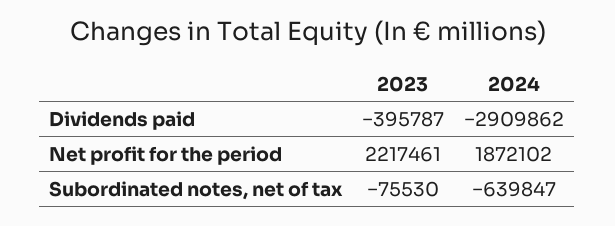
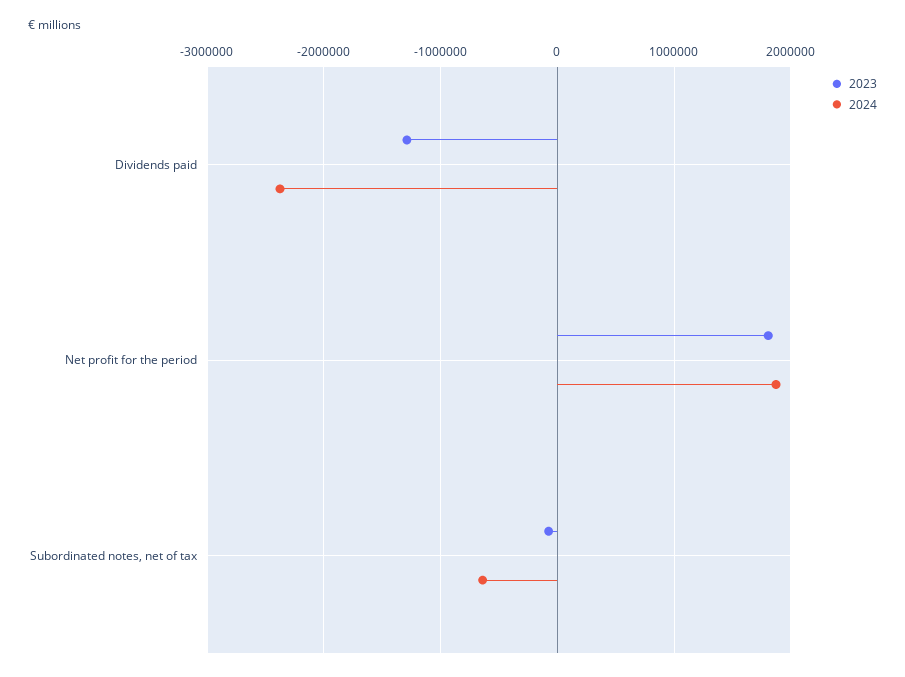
  {
    "2023": {
-     "Dividends paid": -395787,
+     "Dividends paid": -1300000,
-     "Net profit for the period": 2217461,
+     "Net profit for the period": 1800000,
      "Subordinated notes, net of tax": -75530
    },
    "2024": {
-     "Dividends paid": -2909862,
+     "Dividends paid": -2400000,
      "Net profit for the period": 1872102,
      "Subordinated notes, net of tax": -639847
    }
  }

